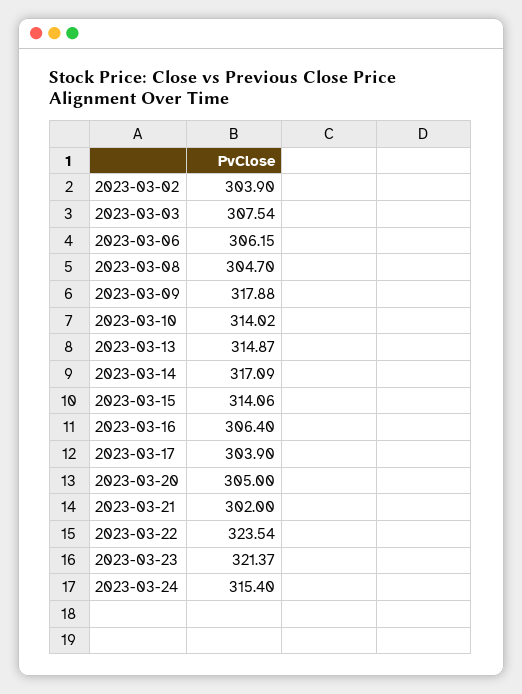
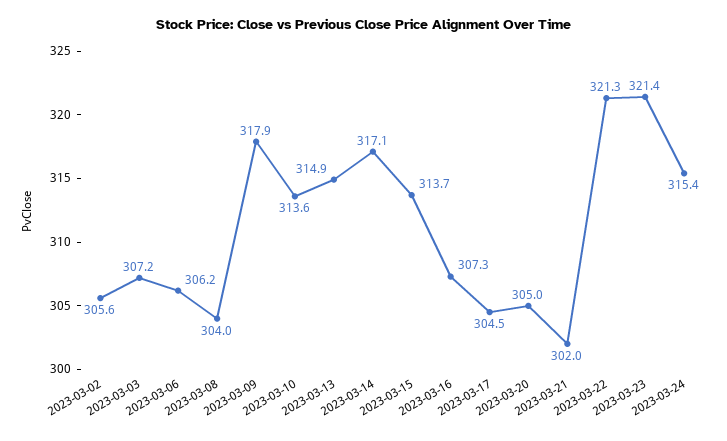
  {
-   "2023-03-02": 303.9,
+   "2023-03-02": 305.6,
-   "2023-03-03": 307.54,
+   "2023-03-03": 307.2,
    "2023-03-06": 306.15,
-   "2023-03-08": 304.7,
+   "2023-03-08": 304,
    "2023-03-09": 317.88,
-   "2023-03-10": 314.02,
+   "2023-03-10": 313.6,
    "2023-03-13": 314.87,
    "2023-03-14": 317.09,
-   "2023-03-15": 314.06,
+   "2023-03-15": 313.7,
-   "2023-03-16": 306.4,
+   "2023-03-16": 307.3,
-   "2023-03-17": 303.9,
+   "2023-03-17": 304.5,
    "2023-03-20": 305,
    "2023-03-21": 302,
-   "2023-03-22": 323.54,
+   "2023-03-22": 321.3,
    "2023-03-23": 321.37,
    "2023-03-24": 315.4
  }

